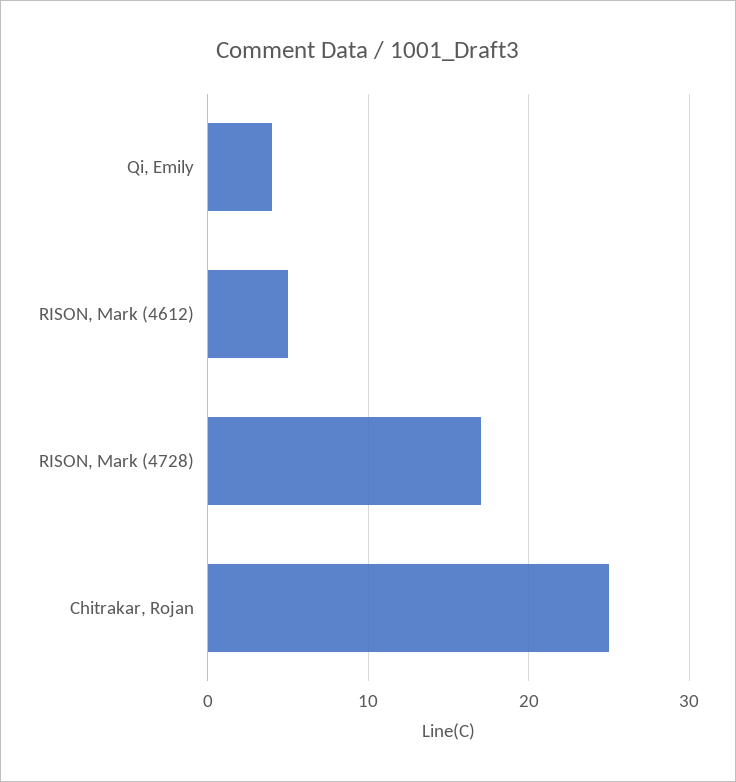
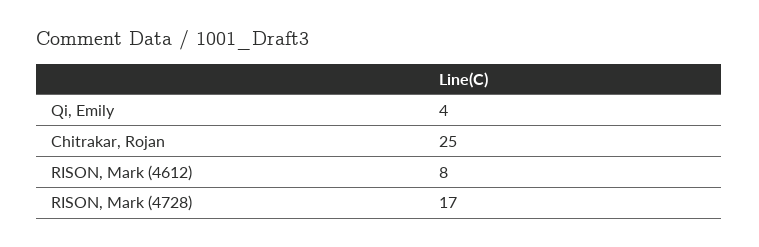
  {
    "Qi, Emily": 4,
-   "RISON, Mark (4612)": 5,
+   "RISON, Mark (4612)": 8,
    "RISON, Mark (4728)": 17,
    "Chitrakar, Rojan": 25
  }

